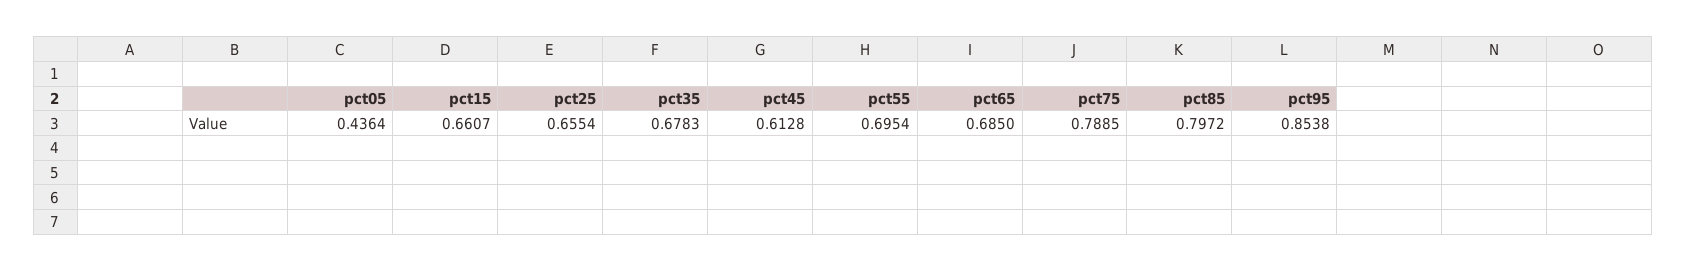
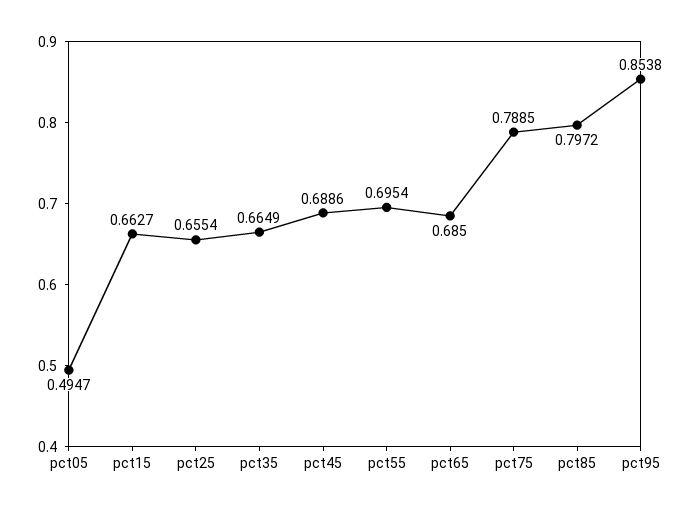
  {
-   "pct05": 0.4364,
+   "pct05": 0.4947,
-   "pct15": 0.6607,
+   "pct15": 0.6627,
    "pct25": 0.6554,
-   "pct35": 0.6783,
+   "pct35": 0.6649,
-   "pct45": 0.6128,
+   "pct45": 0.6886,
    "pct55": 0.6954,
    "pct65": 0.685,
    "pct75": 0.7885,
    "pct85": 0.7972,
    "pct95": 0.8538
  }

